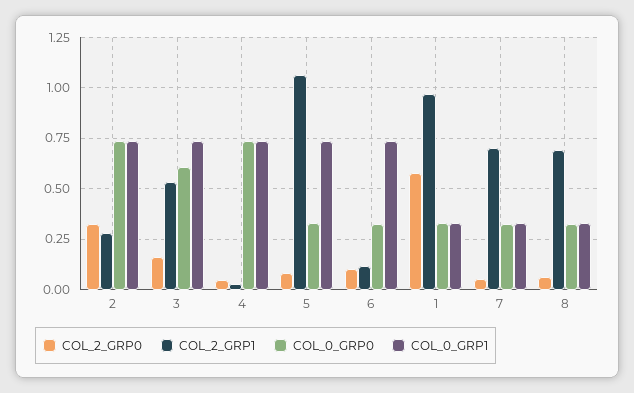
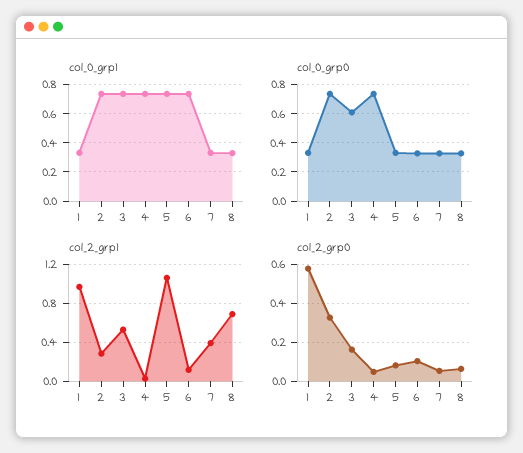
  {
    "COL_2_GRP0": {
      "2": 0.35,
      "3": 0.15,
      "4": 0.05,
      "5": 0.1,
      "6": 0.1,
      "1": 0.6,
      "7": 0.05,
      "8": 0.05
    },
    "COL_2_GRP1": {
      "2": 0.3,
      "3": 0.55,
      "4": 0.05,
      "5": 1.05,
      "6": 0.1,
      "1": 0.95,
-     "7": 0.7,
+     "7": 0.4,
      "8": 0.7
    },
    "COL_0_GRP0": {
      "2": 0.75,
      "3": 0.6,
      "4": 0.75,
      "5": 0.35,
      "6": 0.35,
      "1": 0.35,
      "7": 0.35,
      "8": 0.35
    },
    "COL_0_GRP1": {
      "2": 0.75,
      "3": 0.75,
      "4": 0.75,
      "5": 0.75,
      "6": 0.75,
      "1": 0.35,
      "7": 0.35,
      "8": 0.35
    }
  }

